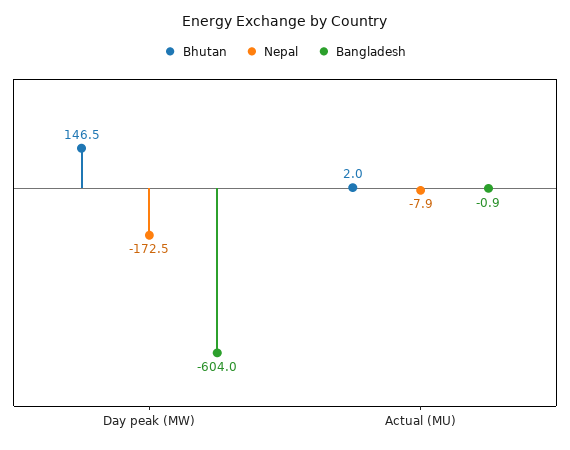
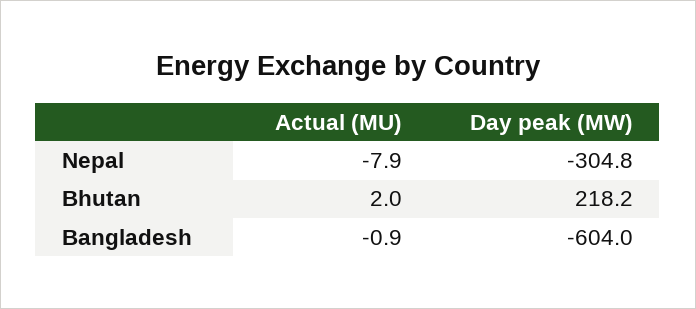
  {
    "Bhutan": {
-     "Day peak (MW)": 146.5,
+     "Day peak (MW)": 218.2,
      "Actual (MU)": 2
    },
    "Nepal": {
-     "Day peak (MW)": -172.5,
+     "Day peak (MW)": -304.8,
      "Actual (MU)": -7.9
    },
    "Bangladesh": {
      "Day peak (MW)": -604,
      "Actual (MU)": -0.9
    }
  }

